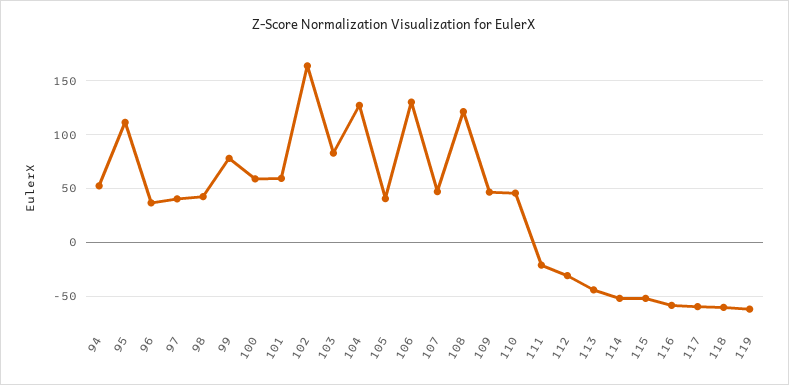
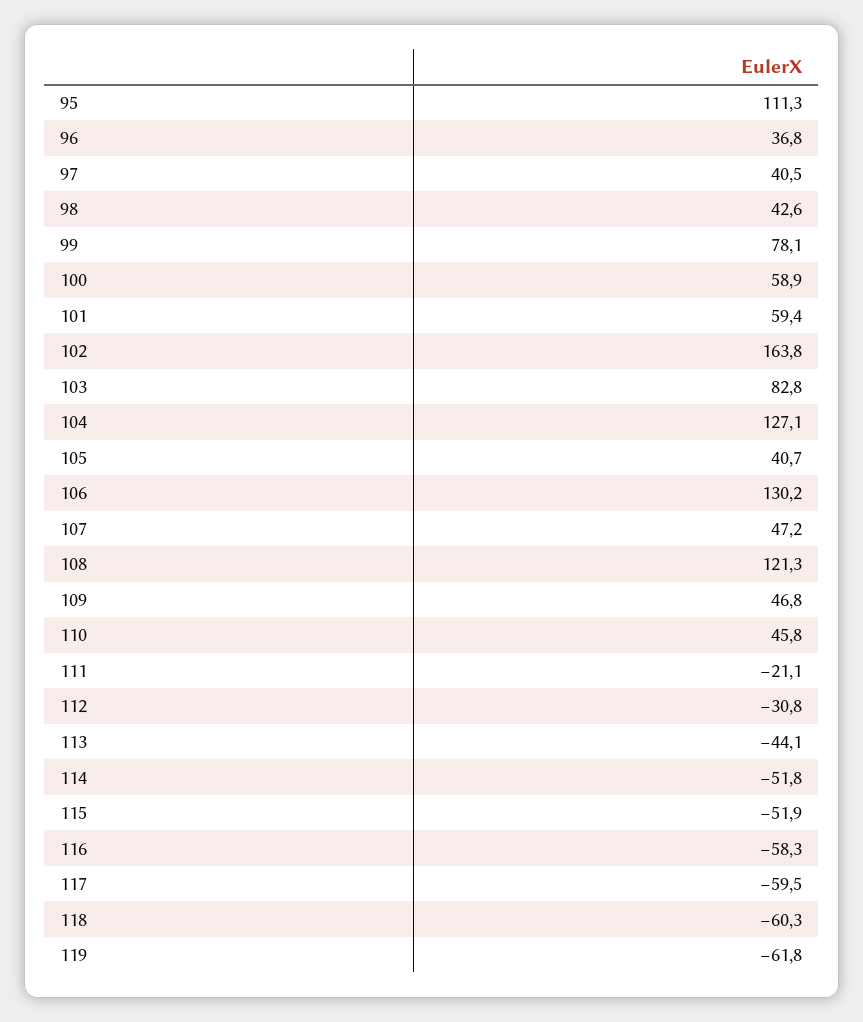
  {
-   "94": 50,
    "95": 111.3,
    "96": 36.8,
    "97": 40.5,
    "98": 42.6,
    "99": 78.1,
    "100": 58.9,
    "101": 59.4,
    "102": 163.8,
    "103": 82.8,
    "104": 127.1,
    "105": 40.7,
    "106": 130.2,
    "107": 47.2,
    "108": 121.3,
    "109": 46.8,
    "110": 45.8,
    "111": -21.1,
    "112": -30.8,
    "113": -44.1,
    "114": -51.8,
    "115": -51.9,
    "116": -58.3,
    "117": -59.5,
    "118": -60.3,
    "119": -61.8
  }

